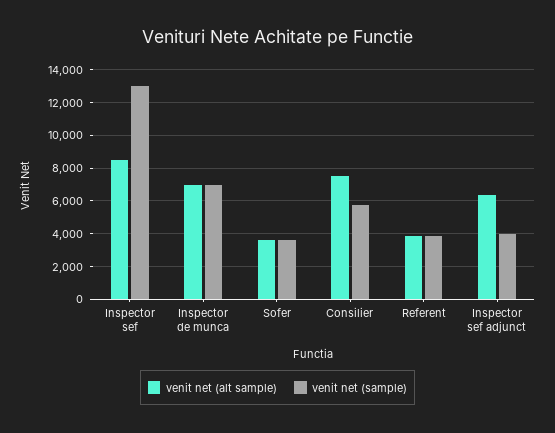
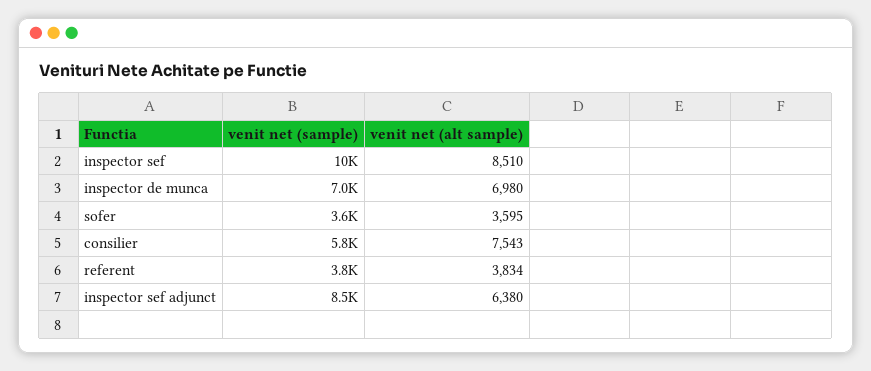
  {
    "venit net (alt sample)": {
      "Inspector sef": 8510,
      "Inspector de munca": 6980,
      "Sofer": 3595,
      "Consilier": 7543,
      "Referent": 3834,
      "Inspector sef adjunct": 6380
    },
    "venit net (sample)": {
-     "Inspector sef": 13000,
+     "Inspector sef": 10000,
      "Inspector de munca": 7000,
      "Sofer": 3600,
      "Consilier": 5800,
      "Referent": 3800,
-     "Inspector sef adjunct": 4000
+     "Inspector sef adjunct": 8500
    }
  }

